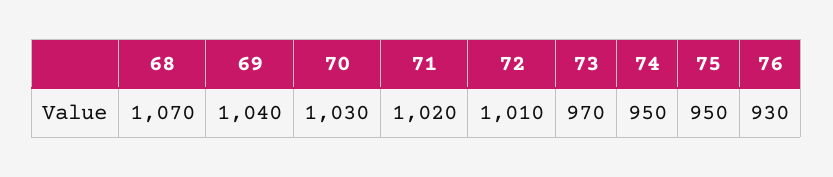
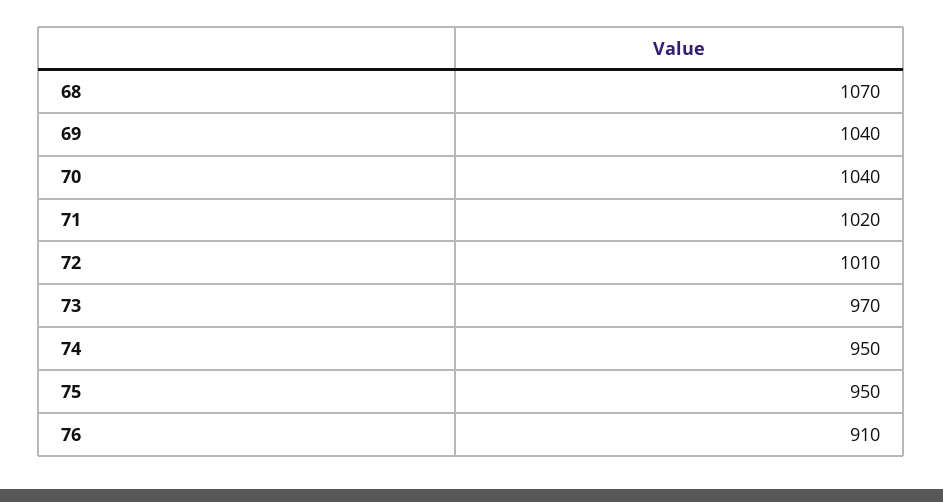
  {
    "68": 1070,
    "69": 1040,
-   "70": 1030,
+   "70": 1040,
    "71": 1020,
    "72": 1010,
    "73": 970,
    "74": 950,
    "75": 950,
-   "76": 930
+   "76": 910
  }

